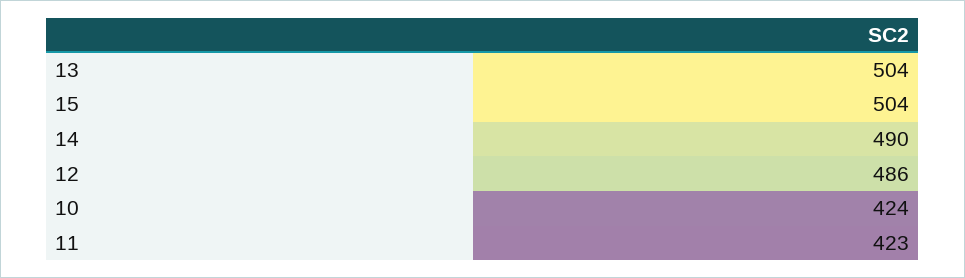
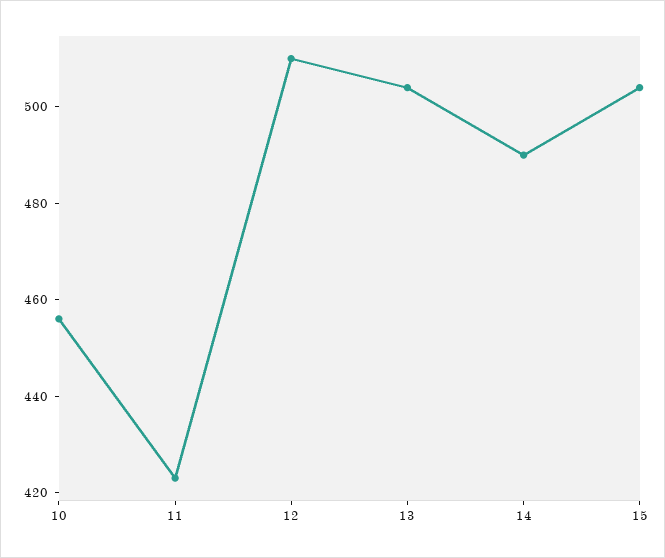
  {
    "13": 504,
    "15": 504,
    "14": 490,
-   "12": 486,
+   "12": 510,
-   "10": 424,
+   "10": 455,
    "11": 423
  }

